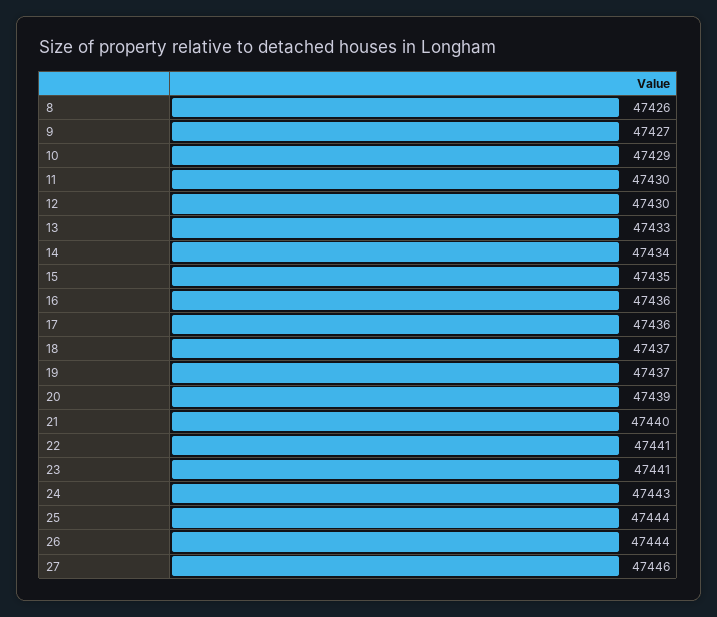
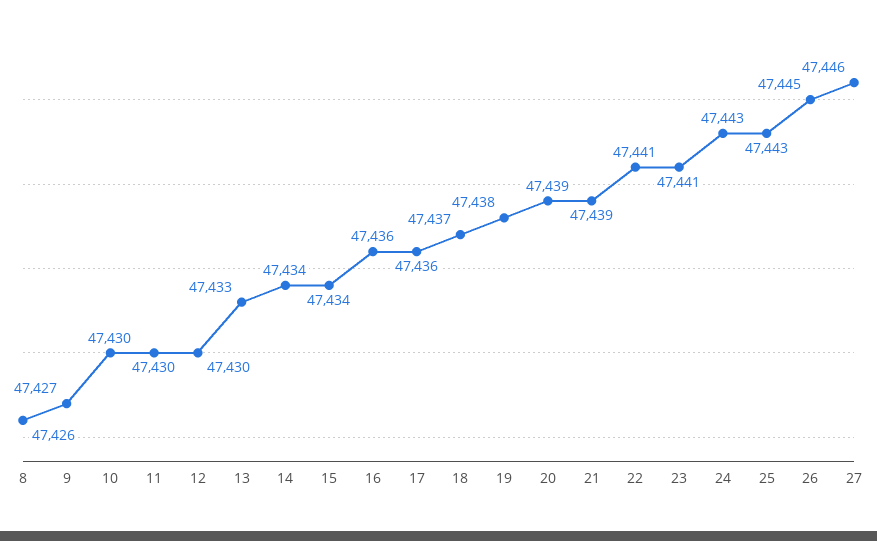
  {
    "8": 47426,
    "9": 47427,
-   "10": 47429,
+   "10": 47430,
    "11": 47430,
    "12": 47430,
    "13": 47433,
    "14": 47434,
-   "15": 47435,
+   "15": 47434,
    "16": 47436,
    "17": 47436,
    "18": 47437,
-   "19": 47437,
+   "19": 47438,
    "20": 47439,
-   "21": 47440,
+   "21": 47439,
    "22": 47441,
    "23": 47441,
    "24": 47443,
-   "25": 47444,
+   "25": 47443,
-   "26": 47444,
+   "26": 47445,
    "27": 47446
  }

